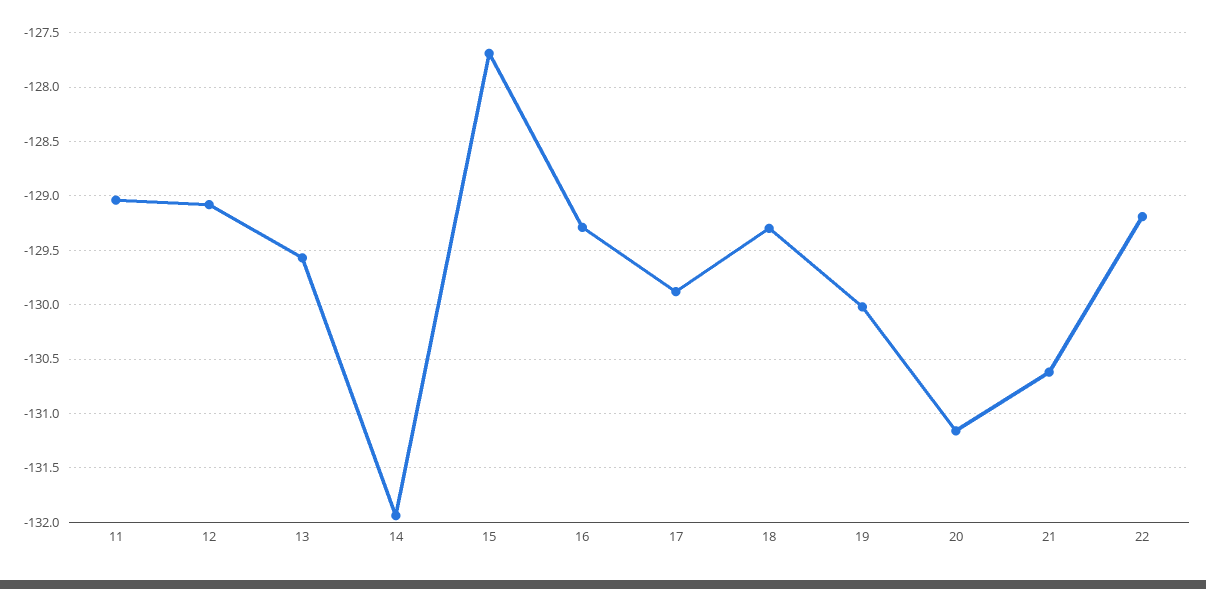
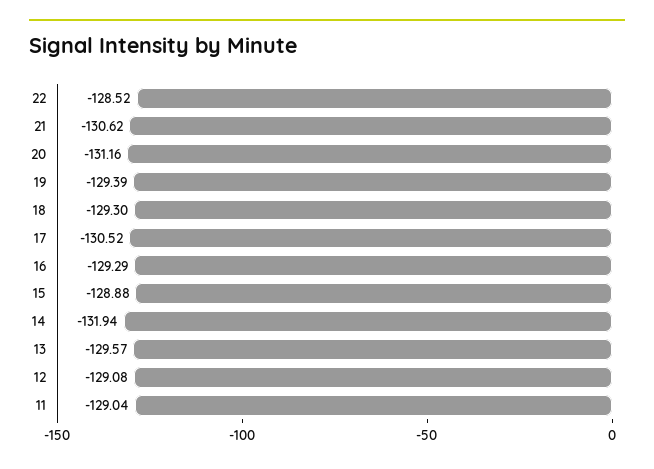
  {
    "11": -129.04,
    "12": -129.08,
    "13": -129.57,
    "14": -131.94,
-   "15": -127.7,
+   "15": -128.88,
    "16": -129.29,
-   "17": -129.9,
+   "17": -130.52,
    "18": -129.3,
-   "19": -130,
+   "19": -129.39,
    "20": -131.16,
    "21": -130.62,
-   "22": -129.2
+   "22": -128.52
  }

